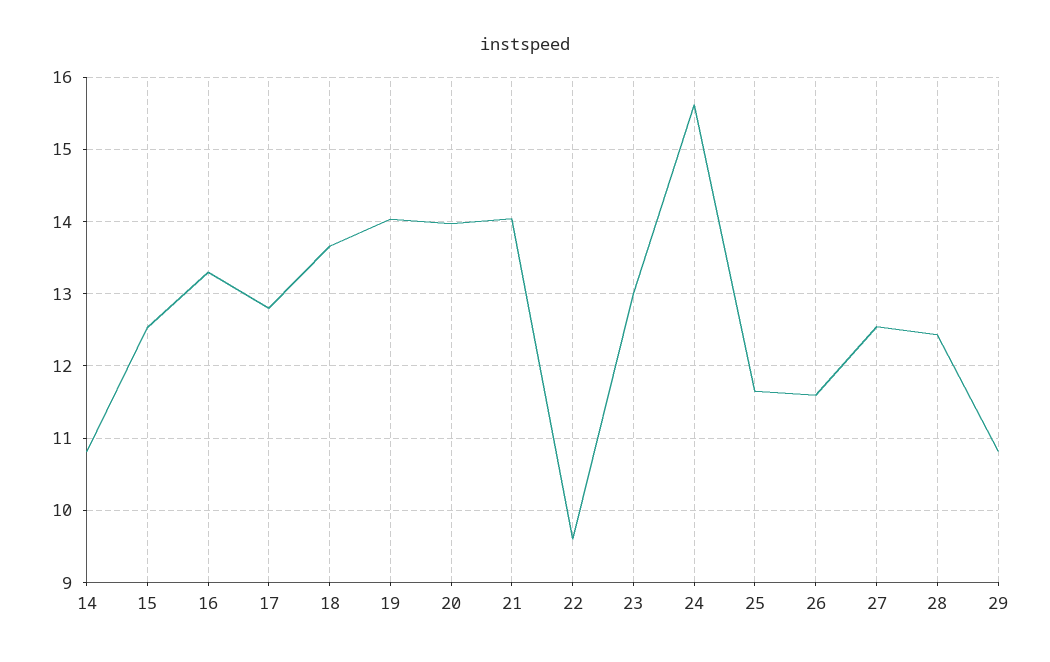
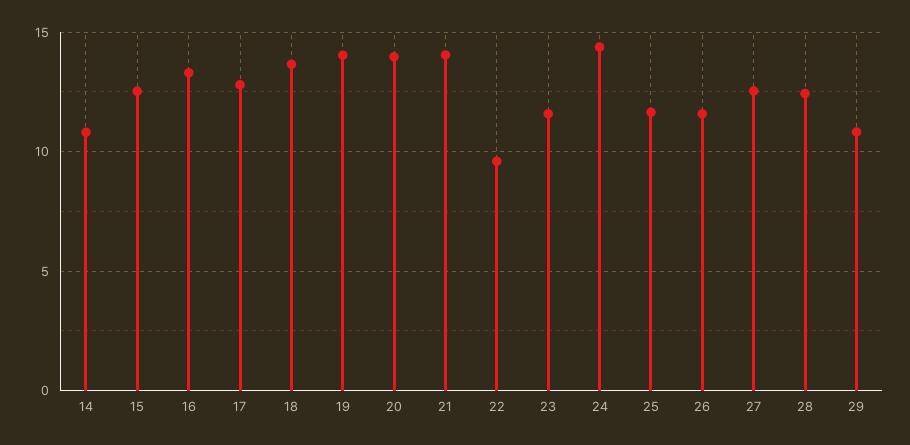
  {
    "14": 10.8,
    "15": 12.5,
    "16": 13.3,
    "17": 12.8,
    "18": 13.7,
    "19": 14,
    "20": 14,
    "21": 14,
    "22": 9.6,
-   "23": 13,
+   "23": 11.5,
-   "24": 15.6,
+   "24": 14.5,
    "25": 11.7,
    "26": 11.6,
    "27": 12.5,
    "28": 12.4,
    "29": 10.8
  }

